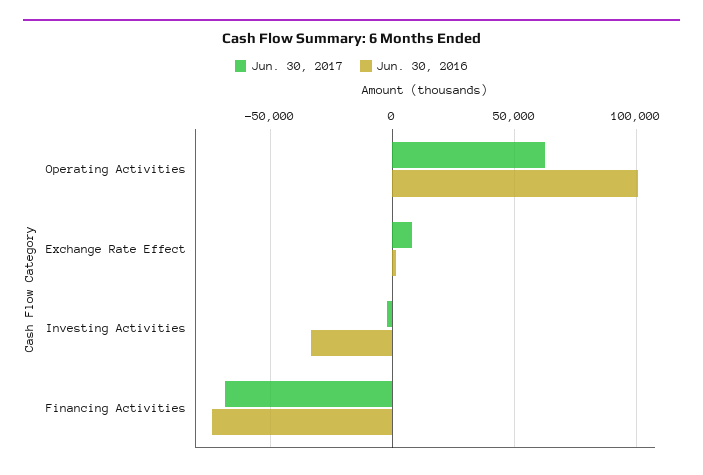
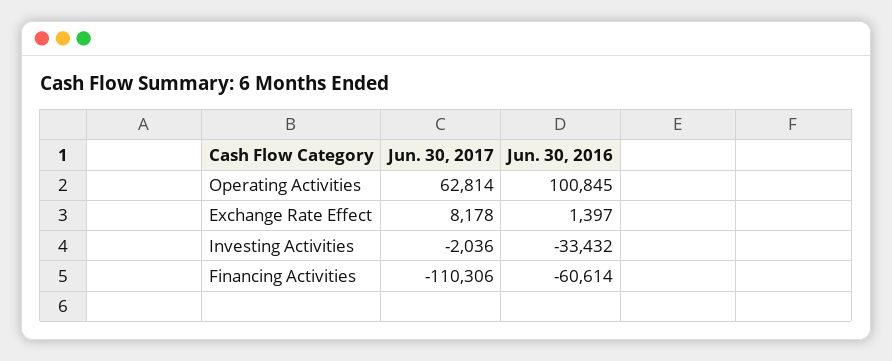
  {
    "Jun. 30, 2017": {
      "Operating Activities": 62814,
      "Exchange Rate Effect": 8178,
      "Investing Activities": -2036,
-     "Financing Activities": -70000
+     "Financing Activities": -110306
    },
    "Jun. 30, 2016": {
      "Operating Activities": 100845,
      "Exchange Rate Effect": 1397,
      "Investing Activities": -33432,
-     "Financing Activities": -75000
+     "Financing Activities": -60614
    }
  }

